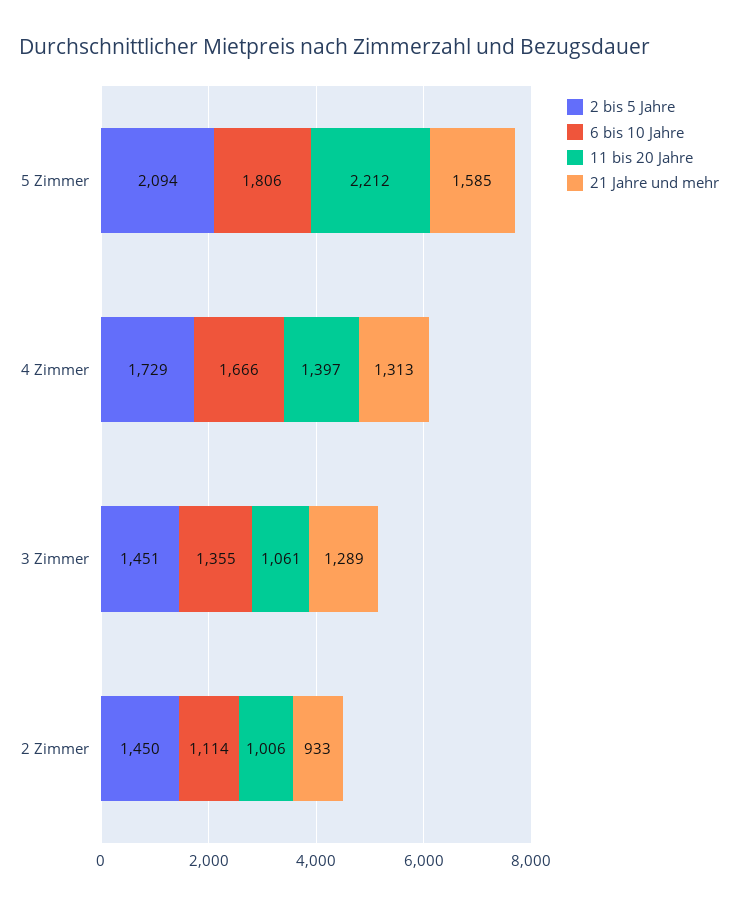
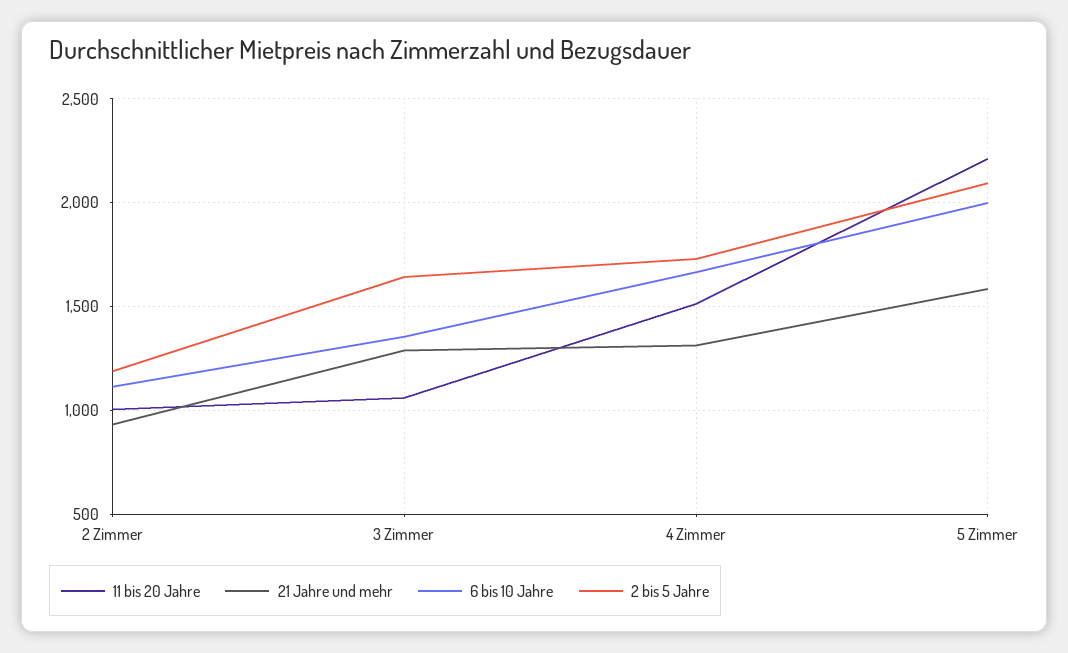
  {
    "2 bis 5 Jahre": {
      "5 Zimmer": 2094,
      "4 Zimmer": 1729,
-     "3 Zimmer": 1451,
+     "3 Zimmer": 1650,
-     "2 Zimmer": 1450
+     "2 Zimmer": 1200
    },
    "6 bis 10 Jahre": {
-     "5 Zimmer": 1806,
+     "5 Zimmer": 2000,
      "4 Zimmer": 1666,
      "3 Zimmer": 1355,
      "2 Zimmer": 1114
    },
    "11 bis 20 Jahre": {
      "5 Zimmer": 2212,
-     "4 Zimmer": 1397,
+     "4 Zimmer": 1500,
      "3 Zimmer": 1061,
      "2 Zimmer": 1006
    },
    "21 Jahre und mehr": {
      "5 Zimmer": 1585,
      "4 Zimmer": 1313,
      "3 Zimmer": 1289,
      "2 Zimmer": 933
    }
  }

